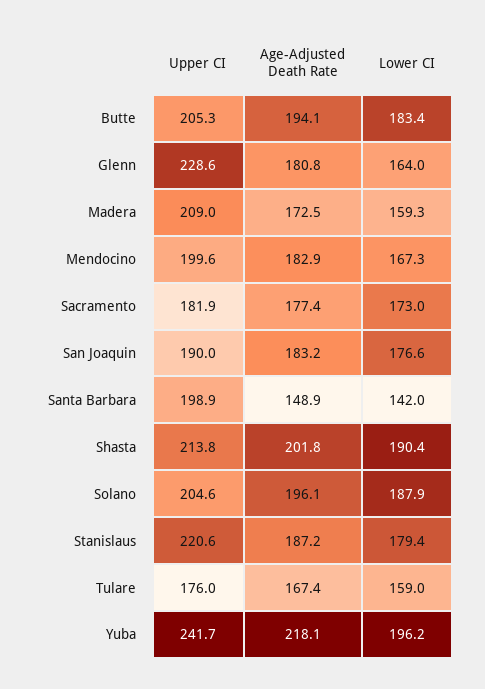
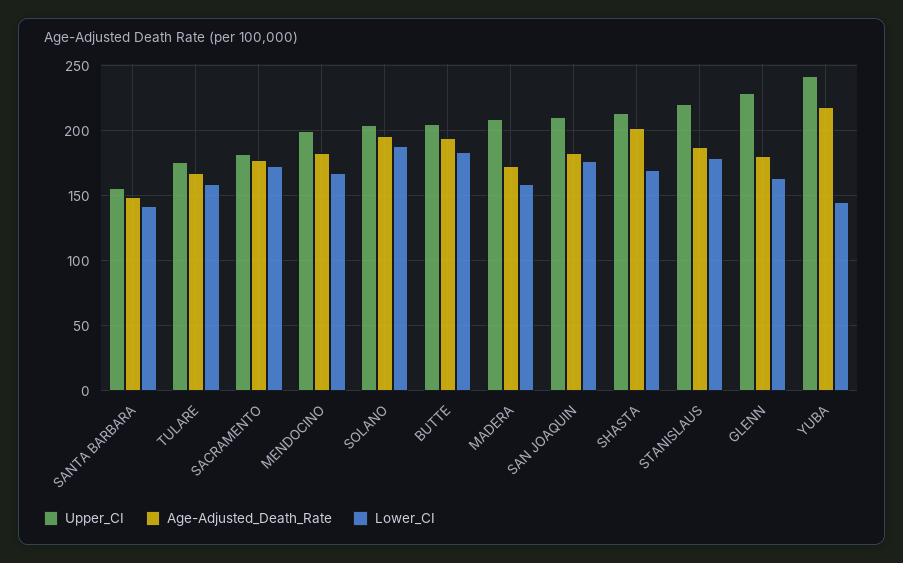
  {
    "Upper CI": {
      "Butte": 205.3,
      "Glenn": 228.6,
      "Madera": 209,
      "Mendocino": 199.6,
      "Sacramento": 181.9,
-     "San Joaquin": 190,
+     "San Joaquin": 210,
-     "Santa Barbara": 198.9,
+     "Santa Barbara": 155,
      "Shasta": 213.8,
      "Solano": 204.6,
      "Stanislaus": 220.6,
      "Tulare": 176,
      "Yuba": 241.7
    },
    "Age-Adjusted Death Rate": {
      "Butte": 194.1,
      "Glenn": 180.8,
      "Madera": 172.5,
      "Mendocino": 182.9,
      "Sacramento": 177.4,
      "San Joaquin": 183.2,
      "Santa Barbara": 148.9,
      "Shasta": 201.8,
      "Solano": 196.1,
      "Stanislaus": 187.2,
      "Tulare": 167.4,
      "Yuba": 218.1
    },
    "Lower CI": {
      "Butte": 183.4,
      "Glenn": 164,
      "Madera": 159.3,
      "Mendocino": 167.3,
      "Sacramento": 173,
      "San Joaquin": 176.6,
      "Santa Barbara": 142,
-     "Shasta": 190.4,
+     "Shasta": 170,
      "Solano": 187.9,
      "Stanislaus": 179.4,
      "Tulare": 159,
-     "Yuba": 196.2
+     "Yuba": 145
    }
  }

